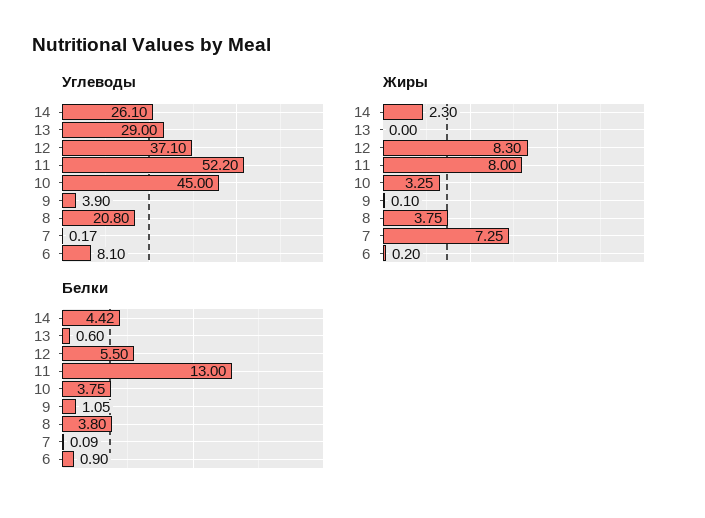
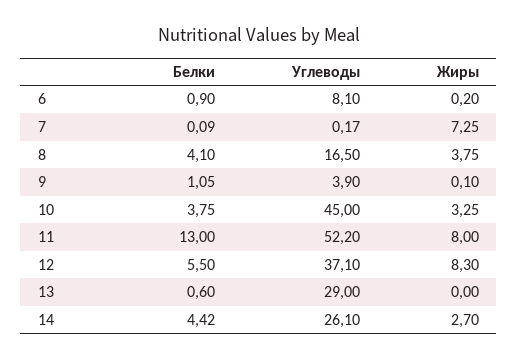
  {
    "Углеводы": {
      "14": 26.1,
      "13": 29,
      "12": 37.1,
      "11": 52.2,
      "10": 45,
      "9": 3.9,
-     "8": 20.8,
+     "8": 16.5,
      "7": 0.17,
      "6": 8.1
    },
    "Жиры": {
-     "14": 2.3,
+     "14": 2.7,
      "13": 0,
      "12": 8.3,
      "11": 8,
      "10": 3.25,
      "9": 0.1,
      "8": 3.75,
      "7": 7.25,
      "6": 0.2
    },
    "Белки": {
      "14": 4.42,
      "13": 0.6,
      "12": 5.5,
      "11": 13,
      "10": 3.75,
      "9": 1.05,
-     "8": 3.8,
+     "8": 4.1,
      "7": 0.09,
      "6": 0.9
    }
  }

